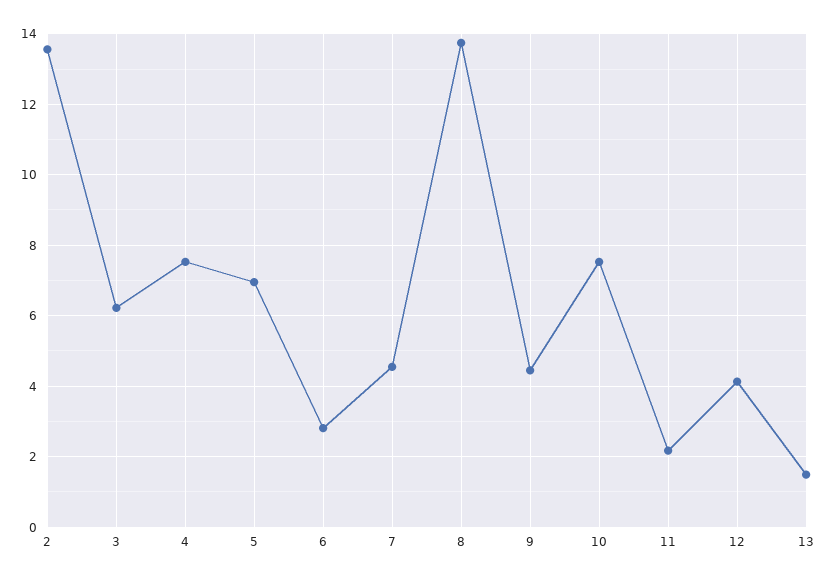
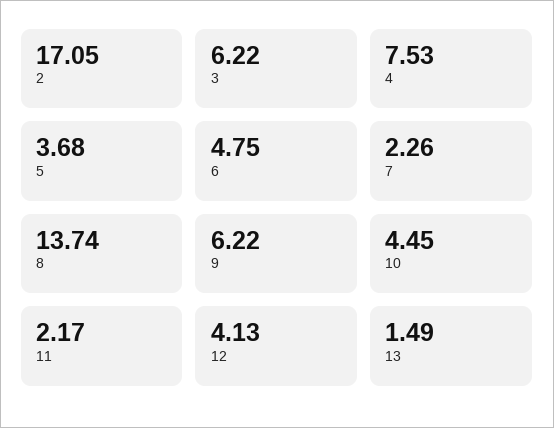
  {
-   "2": 13.6,
+   "2": 17.05,
    "3": 6.22,
    "4": 7.53,
-   "5": 7,
+   "5": 3.68,
-   "6": 2.8,
+   "6": 4.75,
-   "7": 4.6,
+   "7": 2.26,
    "8": 13.74,
-   "9": 4.4,
+   "9": 6.22,
-   "10": 7.6,
+   "10": 4.45,
    "11": 2.17,
    "12": 4.13,
    "13": 1.49
  }

